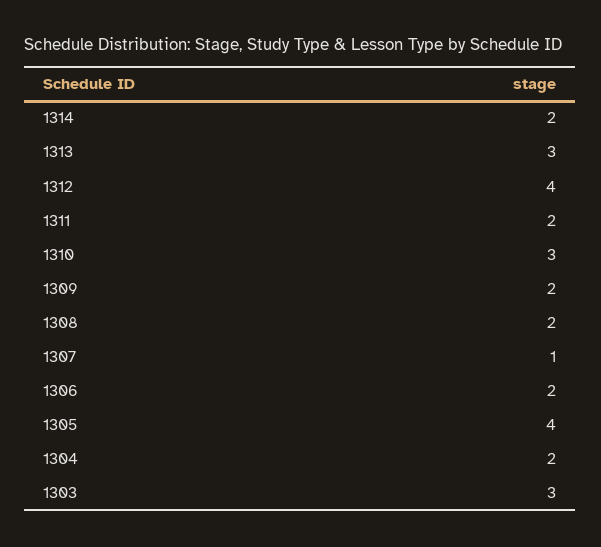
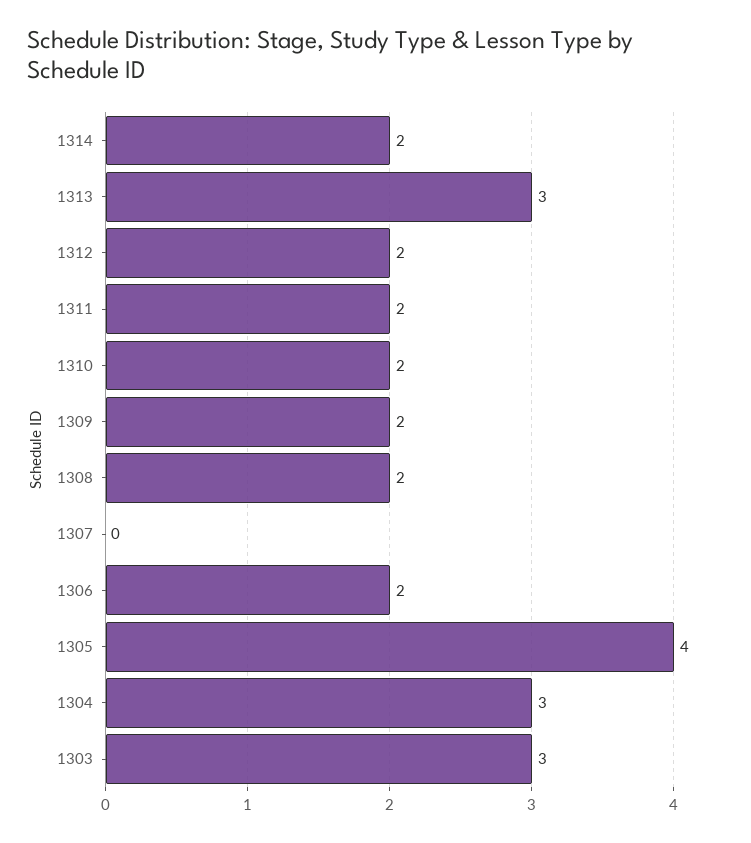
  {
    "1314": 2,
    "1313": 3,
-   "1312": 4,
+   "1312": 2,
    "1311": 2,
-   "1310": 3,
+   "1310": 2,
    "1309": 2,
    "1308": 2,
-   "1307": 1,
+   "1307": 0,
    "1306": 2,
    "1305": 4,
-   "1304": 2,
+   "1304": 3,
    "1303": 3
  }

